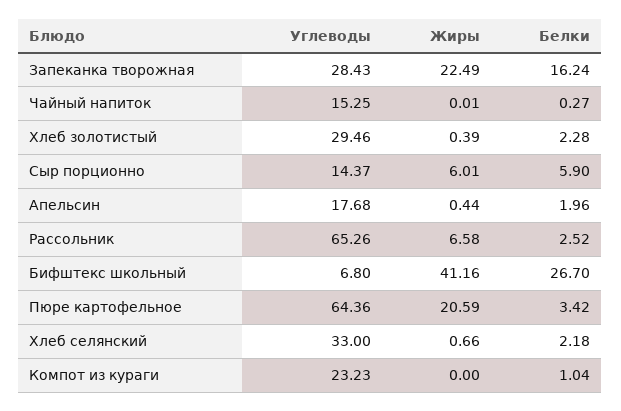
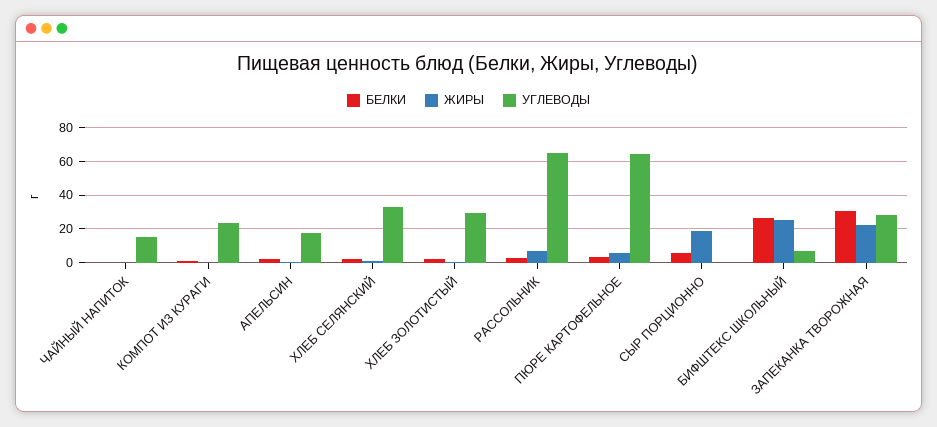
  {
    "Углеводы": {
      "Запеканка творожная": 28.43,
      "Чайный напиток": 15.25,
      "Хлеб золотистый": 29.46,
-     "Сыр порционно": 14.37,
+     "Сыр порционно": 0,
      "Апельсин": 17.68,
      "Рассольник": 65.26,
      "Бифштекс школьный": 6.8,
      "Пюре картофельное": 64.36,
      "Хлеб селянский": 33,
      "Компот из кураги": 23.23
    },
    "Жиры": {
      "Запеканка творожная": 22.49,
      "Чайный напиток": 0.01,
      "Хлеб золотистый": 0.39,
-     "Сыр порционно": 6.01,
+     "Сыр порционно": 20,
      "Апельсин": 0.44,
      "Рассольник": 6.58,
-     "Бифштекс школьный": 41.16,
+     "Бифштекс школьный": 25,
-     "Пюре картофельное": 20.59,
+     "Пюре картофельное": 5,
      "Хлеб селянский": 0.66,
      "Компот из кураги": 0
    },
    "Белки": {
-     "Запеканка творожная": 16.24,
+     "Запеканка творожная": 30,
      "Чайный напиток": 0.27,
      "Хлеб золотистый": 2.28,
      "Сыр порционно": 5.9,
      "Апельсин": 1.96,
      "Рассольник": 2.52,
      "Бифштекс школьный": 26.7,
      "Пюре картофельное": 3.42,
      "Хлеб селянский": 2.18,
      "Компот из кураги": 1.04
    }
  }

